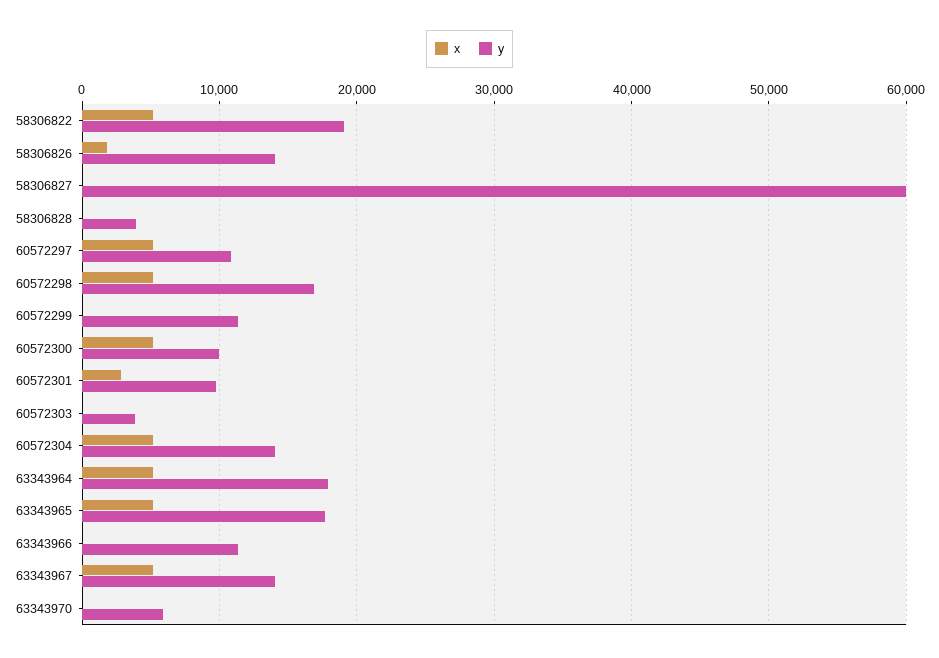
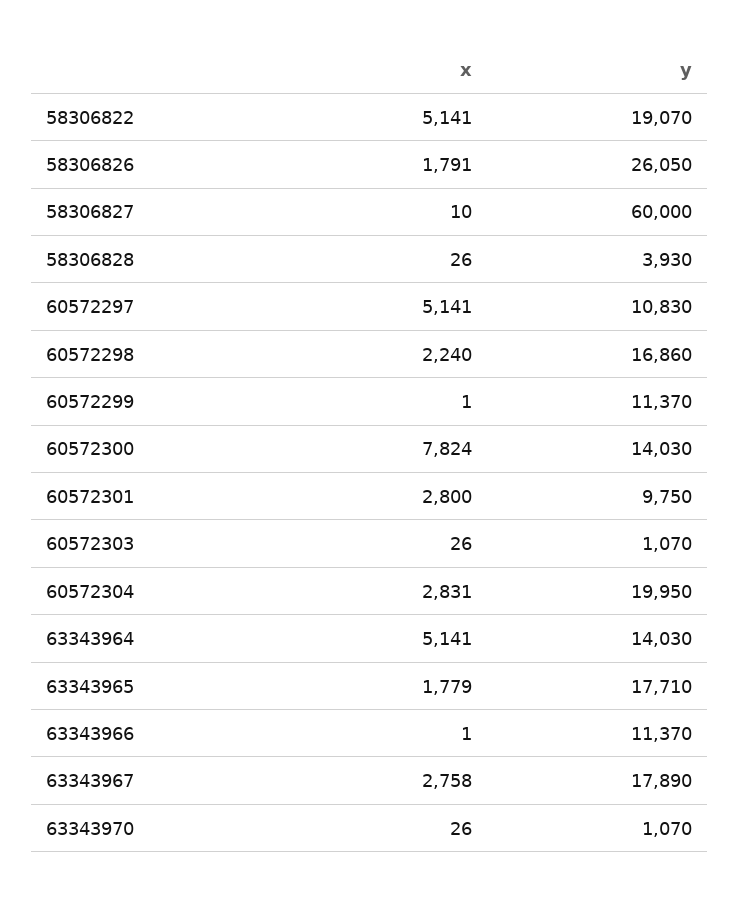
  {
    "x": {
      "58306822": 5141,
      "58306826": 1791,
      "58306827": 10,
      "58306828": 26,
      "60572297": 5141,
-     "60572298": 5000,
+     "60572298": 2240,
      "60572299": 1,
-     "60572300": 5000,
+     "60572300": 7824,
      "60572301": 2800,
      "60572303": 26,
-     "60572304": 5000,
+     "60572304": 2831,
      "63343964": 5141,
-     "63343965": 5000,
+     "63343965": 1779,
      "63343966": 1,
-     "63343967": 5000,
+     "63343967": 2758,
      "63343970": 26
    },
    "y": {
      "58306822": 19070,
-     "58306826": 14000,
+     "58306826": 26050,
      "58306827": 60000,
      "58306828": 3930,
      "60572297": 10830,
      "60572298": 16860,
      "60572299": 11370,
-     "60572300": 10000,
+     "60572300": 14030,
      "60572301": 9750,
-     "60572303": 4000,
+     "60572303": 1070,
-     "60572304": 14000,
+     "60572304": 19950,
-     "63343964": 18000,
+     "63343964": 14030,
      "63343965": 17710,
      "63343966": 11370,
-     "63343967": 14000,
+     "63343967": 17890,
-     "63343970": 6000
+     "63343970": 1070
    }
  }

